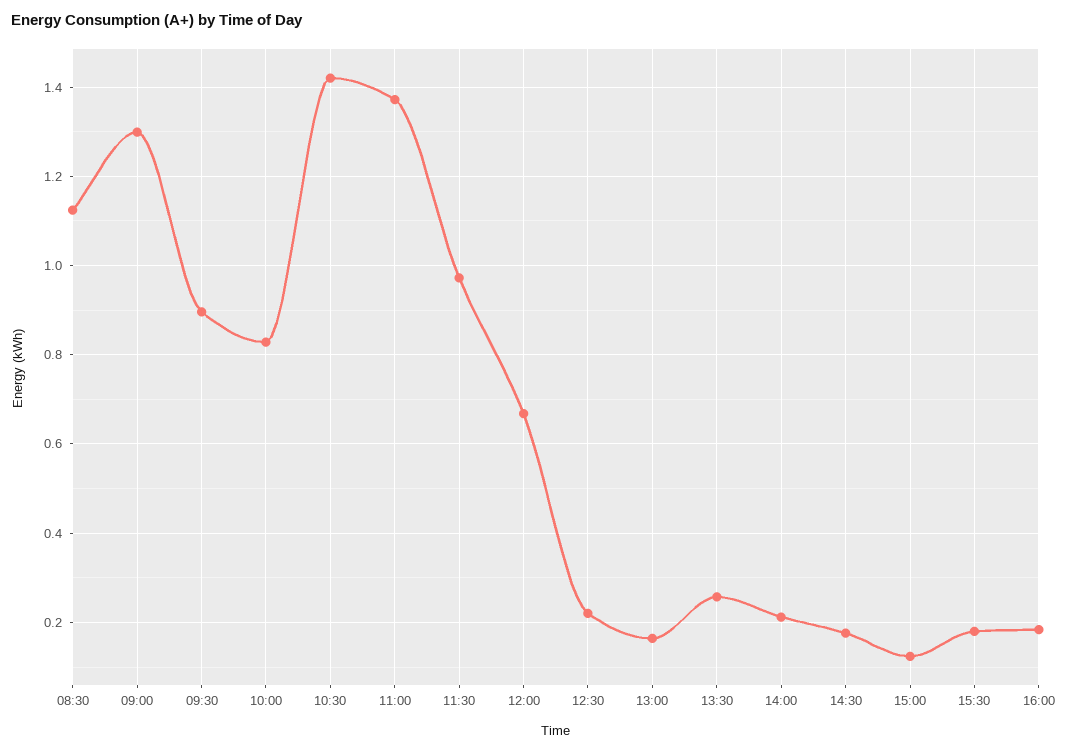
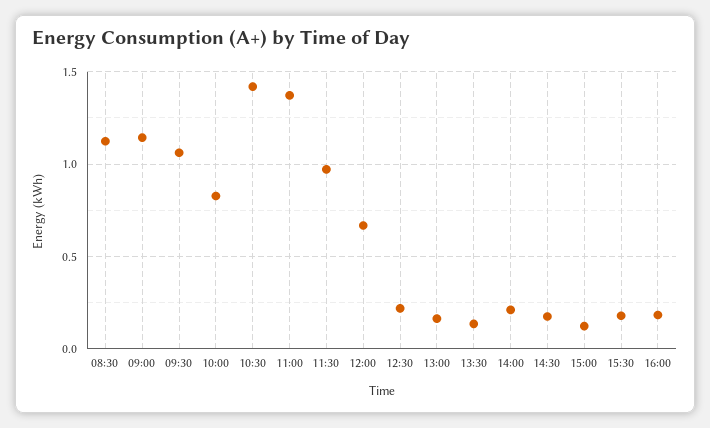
  {
    "08:30": 1.12,
-   "09:00": 1.3,
+   "09:00": 1.15,
-   "09:30": 0.9,
+   "09:30": 1.05,
    "10:00": 0.82,
    "10:30": 1.42,
    "11:00": 1.38,
    "11:30": 0.98,
    "12:00": 0.66,
    "12:30": 0.22,
    "13:00": 0.16,
-   "13:30": 0.26,
+   "13:30": 0.15,
    "14:00": 0.22,
    "14:30": 0.18,
    "15:00": 0.12,
    "15:30": 0.18,
    "16:00": 0.18
  }

